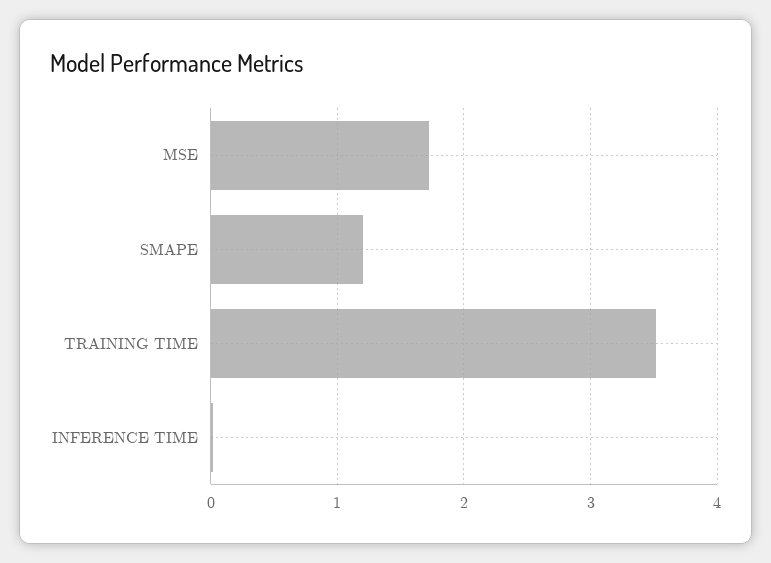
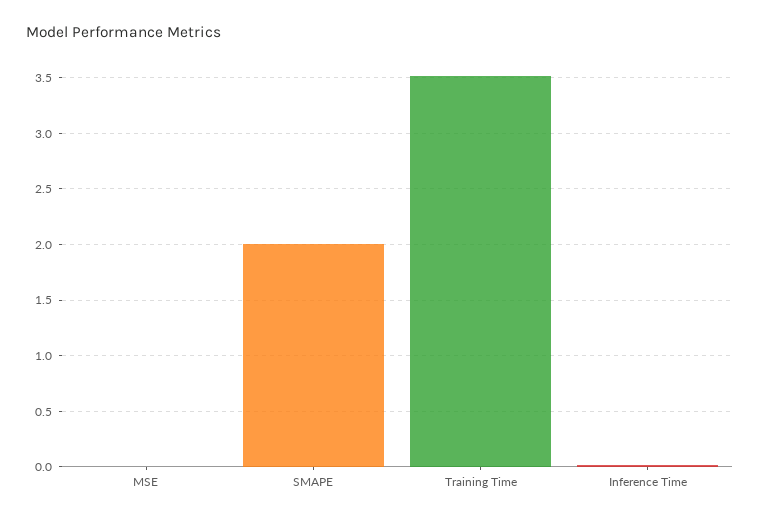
  {
-   "MSE": 1.7,
+   "MSE": 0,
-   "SMAPE": 1.2,
+   "SMAPE": 2,
    "TRAINING TIME": 3.5,
    "INFERENCE TIME": 0
  }

